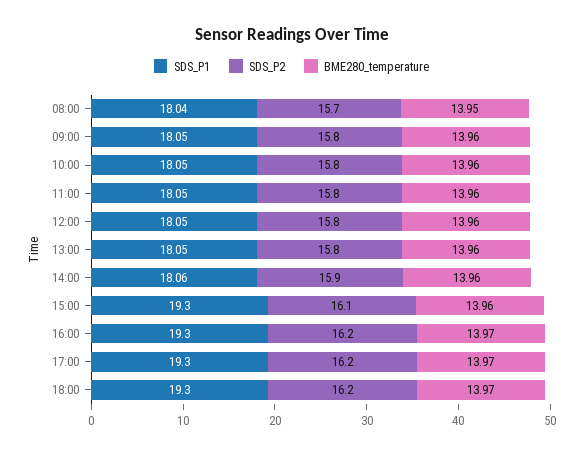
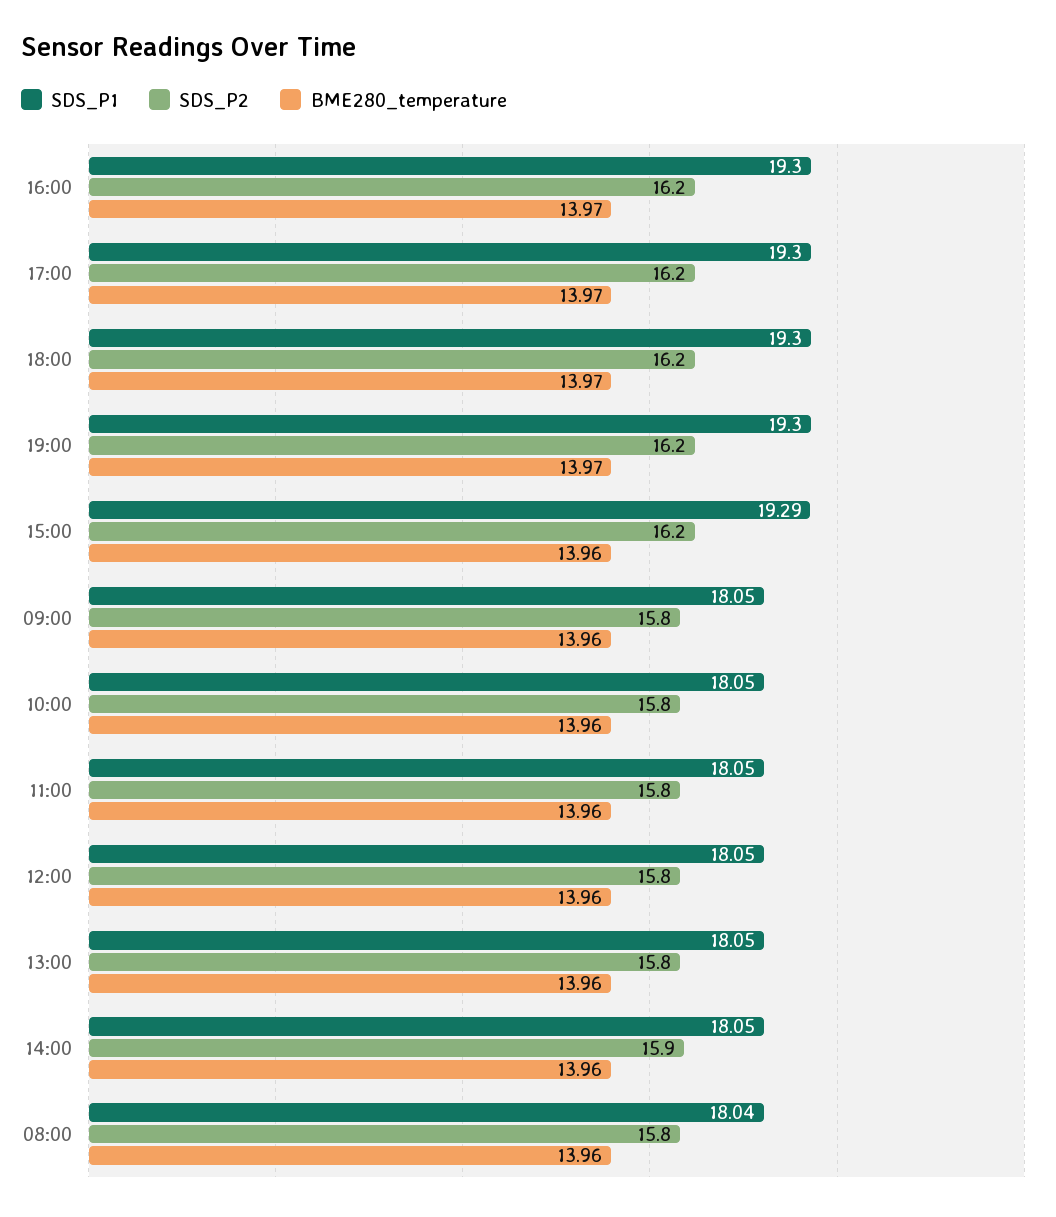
  {
    "SDS_P1": {
      "08:00": 18.04,
      "09:00": 18.05,
      "10:00": 18.05,
      "11:00": 18.05,
      "12:00": 18.05,
      "13:00": 18.05,
-     "14:00": 18.06,
+     "14:00": 18.05,
-     "15:00": 19.3,
+     "15:00": 19.29,
      "16:00": 19.3,
      "17:00": 19.3,
-     "18:00": 19.3
+     "18:00": 19.3,
+     "19:00": 19.3
    },
    "SDS_P2": {
-     "08:00": 15.7,
+     "08:00": 15.8,
      "09:00": 15.8,
      "10:00": 15.8,
      "11:00": 15.8,
      "12:00": 15.8,
      "13:00": 15.8,
      "14:00": 15.9,
-     "15:00": 16.1,
+     "15:00": 16.2,
      "16:00": 16.2,
      "17:00": 16.2,
-     "18:00": 16.2
+     "18:00": 16.2,
+     "19:00": 16.2
    },
    "BME280_temperature": {
-     "08:00": 13.95,
+     "08:00": 13.96,
      "09:00": 13.96,
      "10:00": 13.96,
      "11:00": 13.96,
      "12:00": 13.96,
      "13:00": 13.96,
      "14:00": 13.96,
      "15:00": 13.96,
      "16:00": 13.97,
      "17:00": 13.97,
-     "18:00": 13.97
+     "18:00": 13.97,
+     "19:00": 13.97
    }
  }

